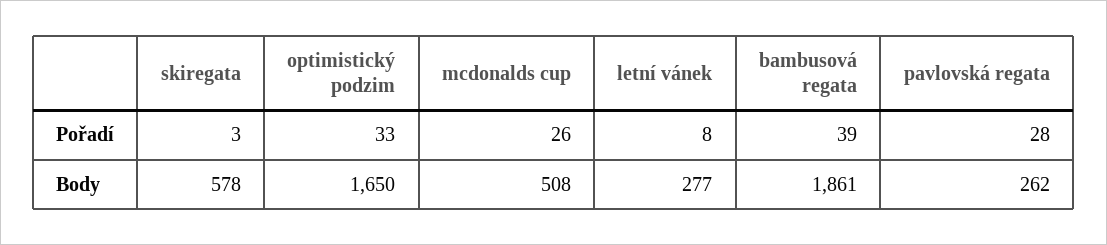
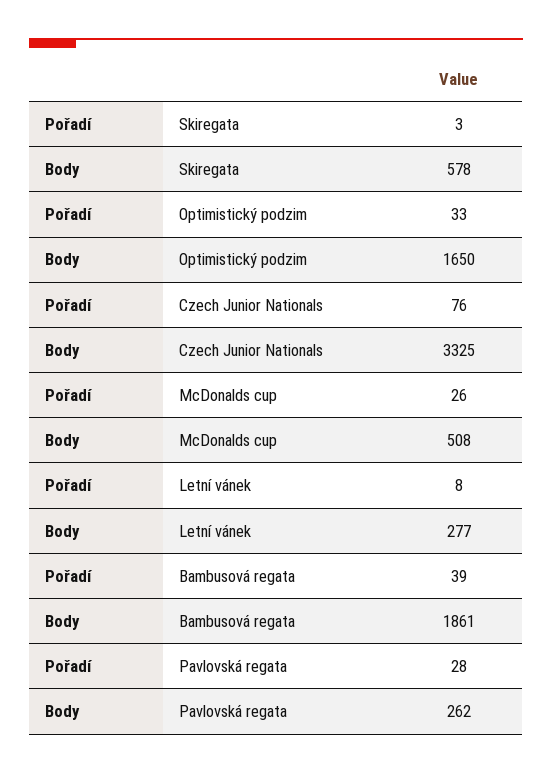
  {
    "skiregata": {
      "Pořadí": 3,
      "Body": 578
    },
    "optimistický podzim": {
      "Pořadí": 33,
      "Body": 1650
    },
    "mcdonalds cup": {
      "Pořadí": 26,
      "Body": 508
    },
    "letní vánek": {
      "Pořadí": 8,
      "Body": 277
    },
    "bambusová regata": {
      "Pořadí": 39,
      "Body": 1861
    },
    "pavlovská regata": {
      "Pořadí": 28,
      "Body": 262
-   }
+   },
+   "Czech Junior Nationals": {
+     "Pořadí": 76,
+     "Body": 3325
+   }
  }

